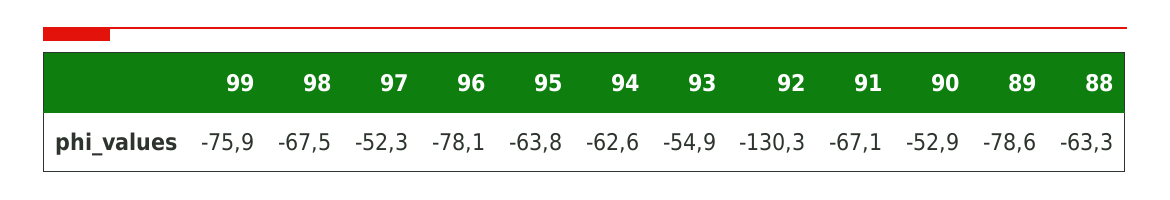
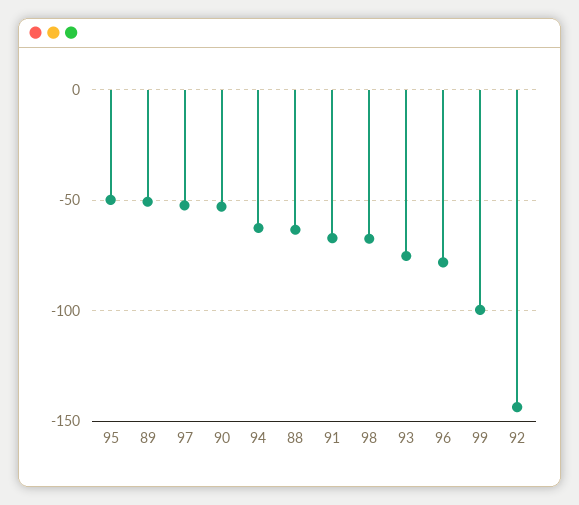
  {
-   "99": -75.9,
+   "99": -100,
    "98": -67.5,
    "97": -52.3,
    "96": -78.1,
-   "95": -63.8,
+   "95": -50,
    "94": -62.6,
-   "93": -54.9,
+   "93": -75,
-   "92": -130.3,
+   "92": -145,
    "91": -67.1,
    "90": -52.9,
-   "89": -78.6,
+   "89": -50,
    "88": -63.3
  }

